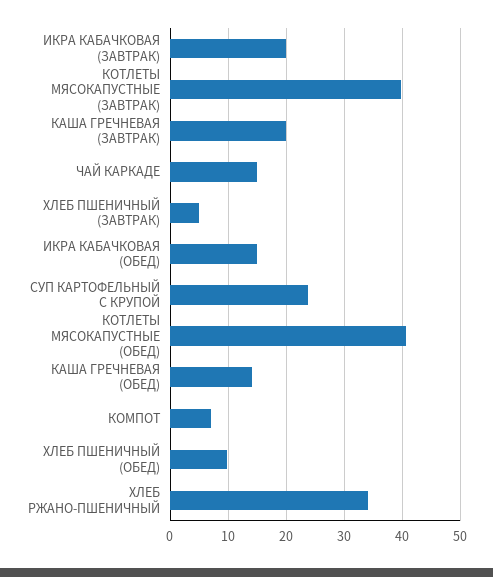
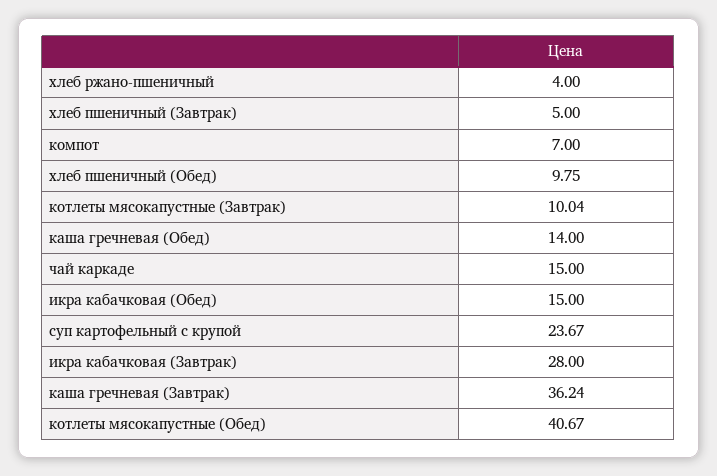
  {
-   "ИКРА КАБАЧКОВАЯ (ЗАВТРАК)": 20,
+   "ИКРА КАБАЧКОВАЯ (ЗАВТРАК)": 28,
-   "КОТЛЕТЫ МЯСОКАПУСТНЫЕ (ЗАВТРАК)": 40,
+   "КОТЛЕТЫ МЯСОКАПУСТНЫЕ (ЗАВТРАК)": 10.04,
-   "КАША ГРЕЧНЕВАЯ (ЗАВТРАК)": 20,
+   "КАША ГРЕЧНЕВАЯ (ЗАВТРАК)": 36.24,
    "ЧАЙ КАРКАДЕ": 15,
    "ХЛЕБ ПШЕНИЧНЫЙ (ЗАВТРАК)": 5,
    "ИКРА КАБАЧКОВАЯ (ОБЕД)": 15,
    "СУП КАРТОФЕЛЬНЫЙ С КРУПОЙ": 23.67,
    "КОТЛЕТЫ МЯСОКАПУСТНЫЕ (ОБЕД)": 40.67,
    "КАША ГРЕЧНЕВАЯ (ОБЕД)": 14,
    "КОМПОТ": 7,
    "ХЛЕБ ПШЕНИЧНЫЙ (ОБЕД)": 9.75,
-   "ХЛЕБ РЖАНО-ПШЕНИЧНЫЙ": 34
+   "ХЛЕБ РЖАНО-ПШЕНИЧНЫЙ": 4
  }

